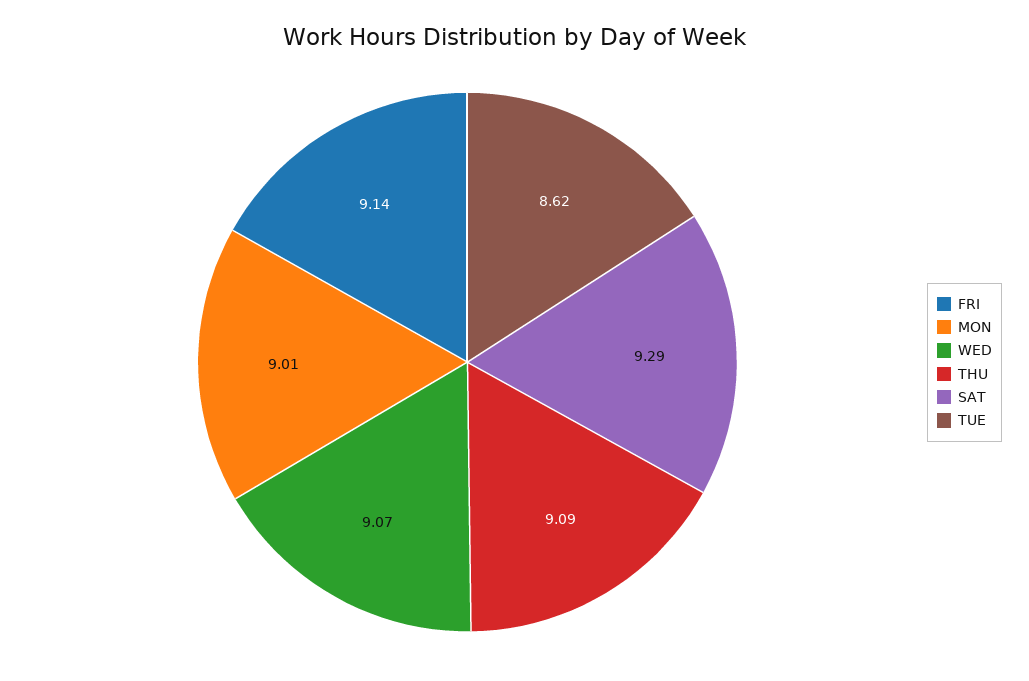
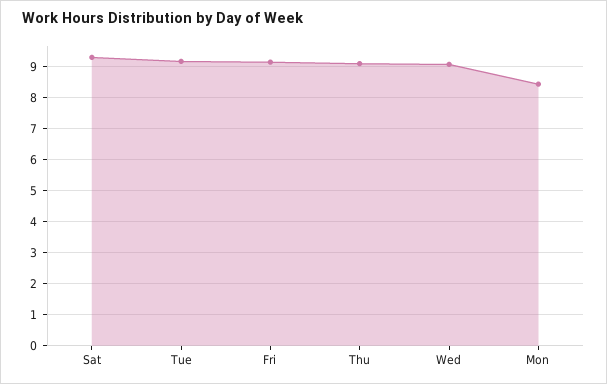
  {
    "FRI": 9.14,
-   "MON": 9.01,
+   "MON": 8.4,
    "WED": 9.07,
    "THU": 9.09,
    "SAT": 9.29,
-   "TUE": 8.62
+   "TUE": 9.2
  }

